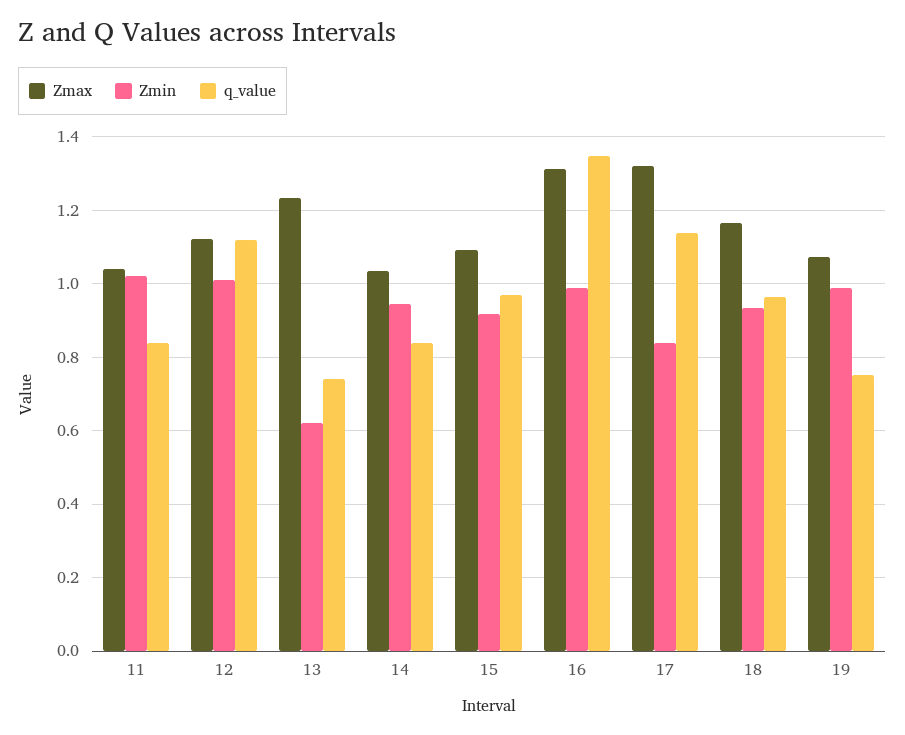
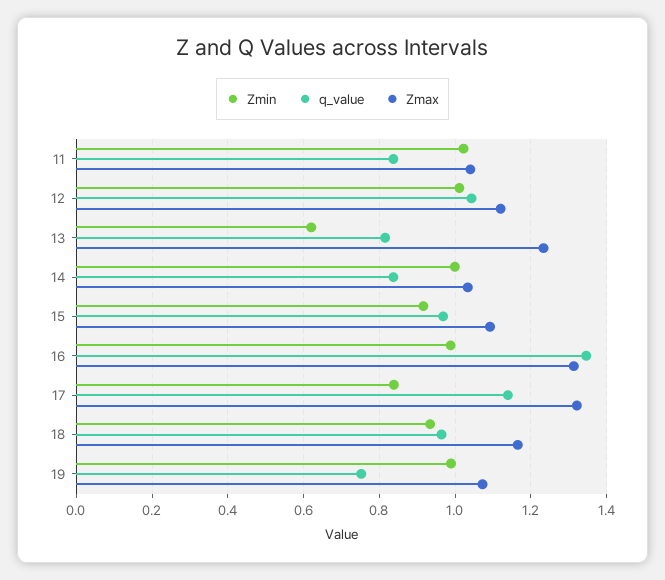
  {
    "Zmax": {
      "11": 1.04,
      "12": 1.12,
      "13": 1.24,
      "14": 1.04,
      "15": 1.1,
      "16": 1.32,
      "17": 1.32,
      "18": 1.16,
      "19": 1.08
    },
    "Zmin": {
      "11": 1.02,
      "12": 1.02,
      "13": 0.62,
-     "14": 0.94,
+     "14": 1,
      "15": 0.92,
      "16": 0.98,
      "17": 0.84,
      "18": 0.94,
      "19": 0.98
    },
    "q_value": {
      "11": 0.84,
-     "12": 1.12,
+     "12": 1.04,
-     "13": 0.74,
+     "13": 0.82,
      "14": 0.84,
      "15": 0.96,
      "16": 1.34,
      "17": 1.14,
      "18": 0.96,
      "19": 0.76
    }
  }

